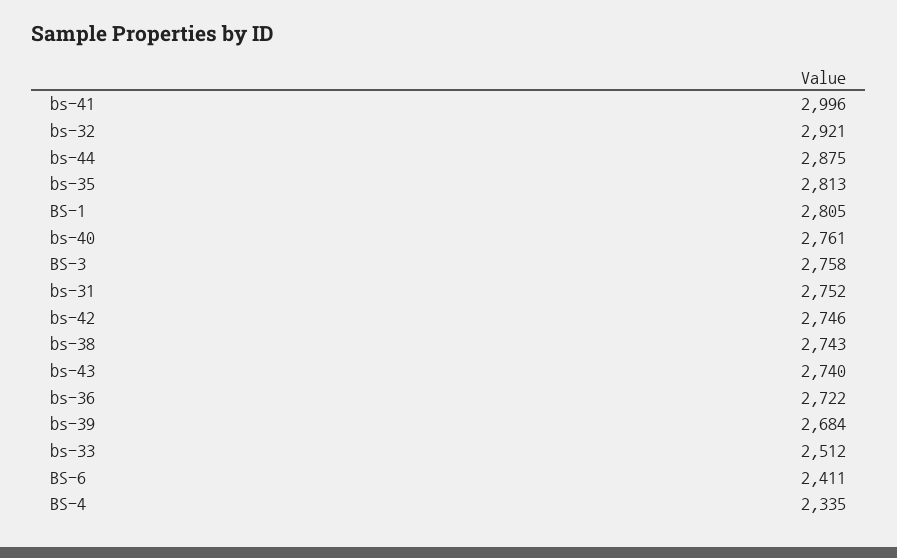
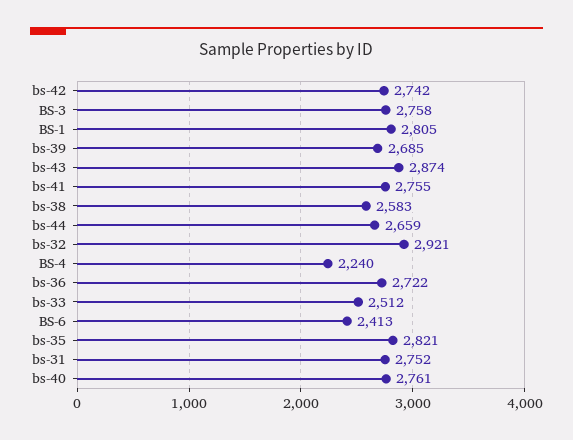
  {
-   "bs-41": 2996,
+   "bs-41": 2755,
    "bs-32": 2921,
-   "bs-44": 2875,
+   "bs-44": 2659,
-   "bs-35": 2813,
+   "bs-35": 2821,
    "BS-1": 2805,
    "bs-40": 2761,
    "BS-3": 2758,
    "bs-31": 2752,
-   "bs-42": 2746,
+   "bs-42": 2742,
-   "bs-38": 2743,
+   "bs-38": 2583,
-   "bs-43": 2740,
+   "bs-43": 2874,
    "bs-36": 2722,
-   "bs-39": 2684,
+   "bs-39": 2685,
    "bs-33": 2512,
-   "BS-6": 2411,
+   "BS-6": 2413,
-   "BS-4": 2335
+   "BS-4": 2240
  }

